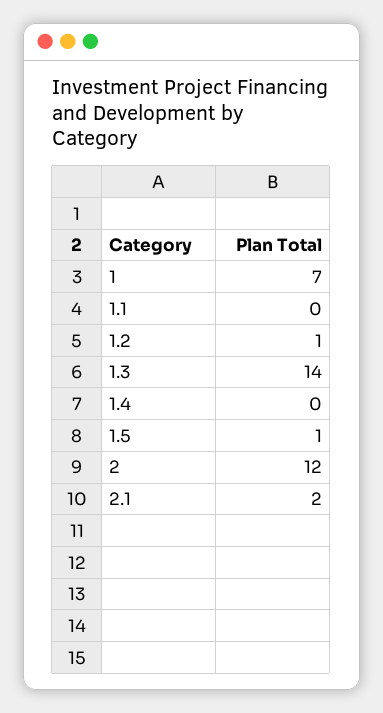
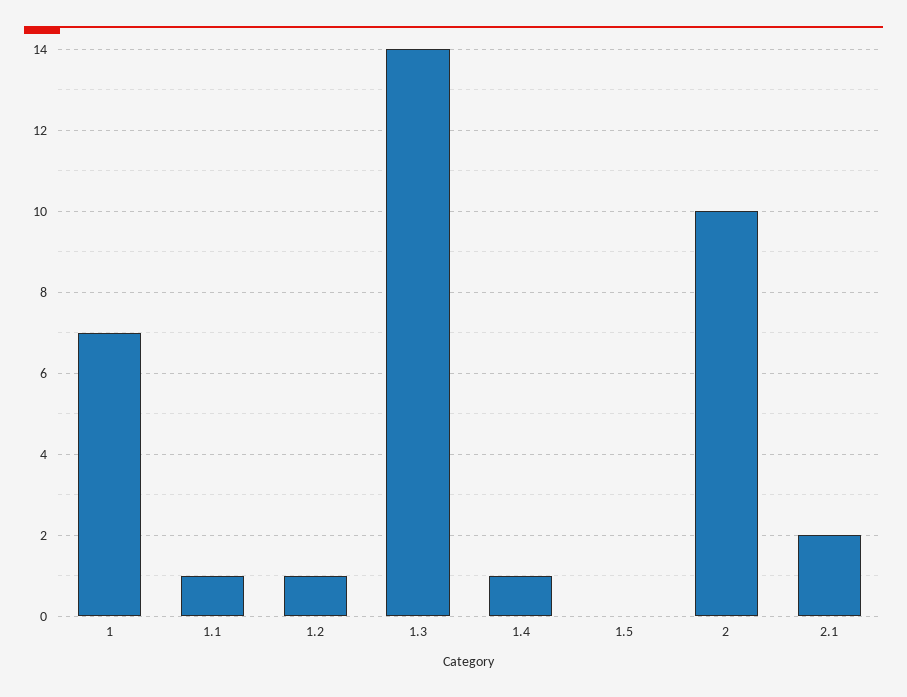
  {
    "1": 7,
-   "1.1": 0,
+   "1.1": 1,
    "1.2": 1,
    "1.3": 14,
-   "1.4": 0,
+   "1.4": 1,
-   "1.5": 1,
+   "1.5": 0,
-   "2": 12,
+   "2": 10,
    "2.1": 2
  }

